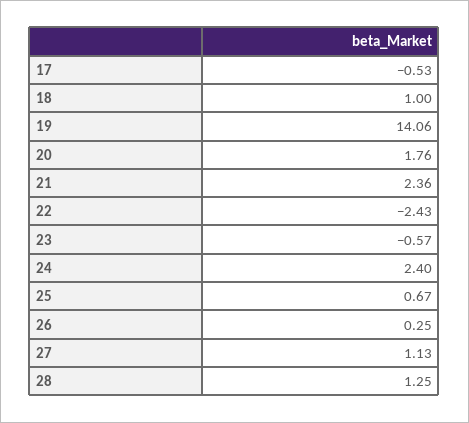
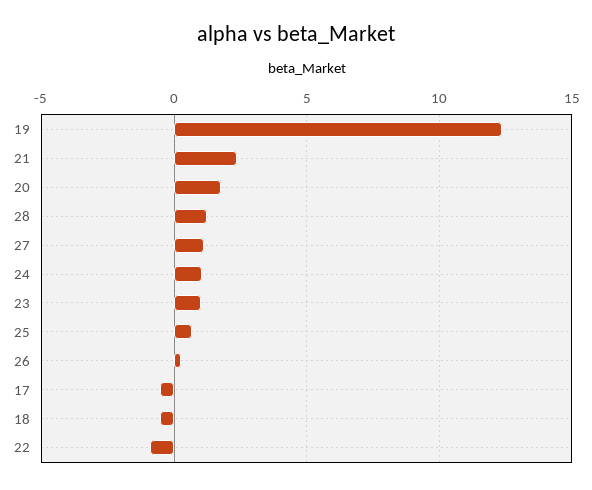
  {
    "17": -0.53,
-   "18": 1,
+   "18": -0.5,
-   "19": 14.06,
+   "19": 12.5,
    "20": 1.76,
    "21": 2.36,
-   "22": -2.43,
+   "22": -1,
-   "23": -0.57,
+   "23": 1,
-   "24": 2.4,
+   "24": 1,
    "25": 0.67,
    "26": 0.25,
    "27": 1.13,
    "28": 1.25
  }

